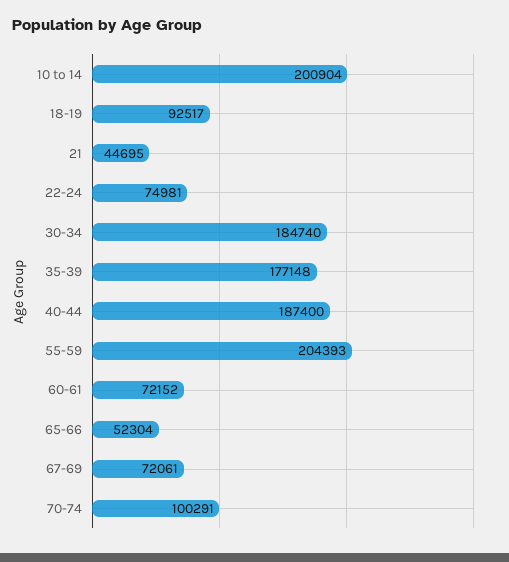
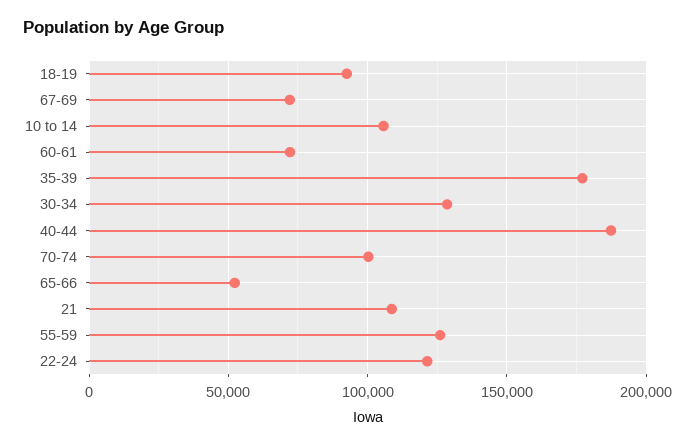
  {
-   "10 to 14": 200904,
+   "10 to 14": 105000,
    "18-19": 92517,
-   "21": 44695,
+   "21": 110000,
-   "22-24": 74981,
+   "22-24": 120000,
-   "30-34": 184740,
+   "30-34": 130000,
    "35-39": 177148,
    "40-44": 187400,
-   "55-59": 204393,
+   "55-59": 125000,
    "60-61": 72152,
    "65-66": 52304,
    "67-69": 72061,
    "70-74": 100291
  }

